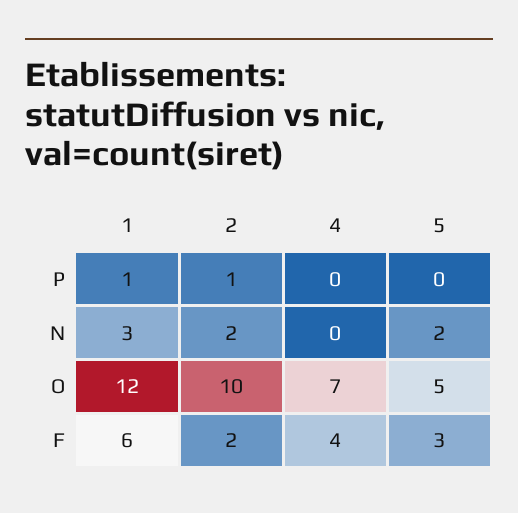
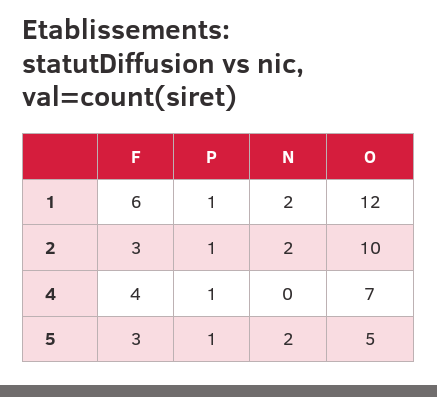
  {
    "1": {
      "P": 1,
-     "N": 3,
+     "N": 2,
      "O": 12,
      "F": 6
    },
    "2": {
      "P": 1,
      "N": 2,
      "O": 10,
-     "F": 2
+     "F": 3
    },
    "4": {
-     "P": 0,
+     "P": 1,
      "N": 0,
      "O": 7,
      "F": 4
    },
    "5": {
-     "P": 0,
+     "P": 1,
      "N": 2,
      "O": 5,
      "F": 3
    }
  }

